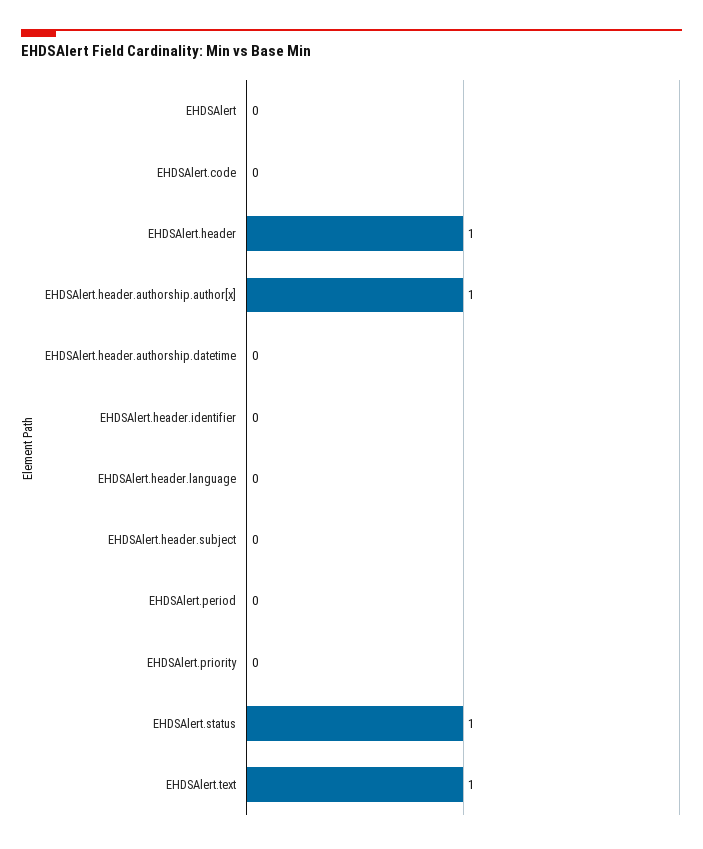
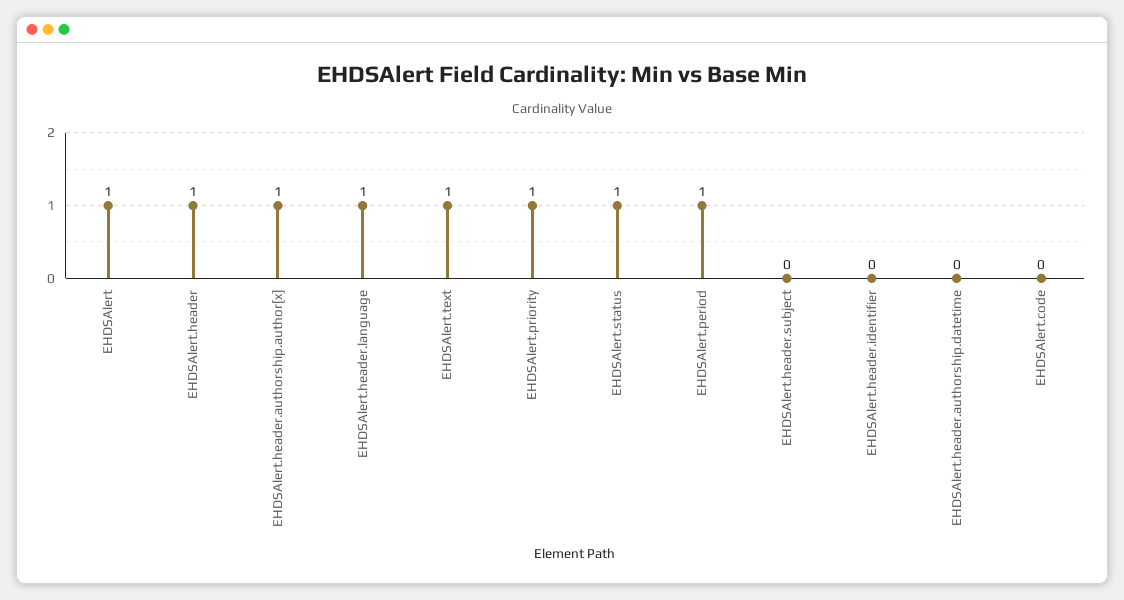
  {
-   "EHDSAlert": 0,
+   "EHDSAlert": 1,
    "EHDSAlert.code": 0,
    "EHDSAlert.header": 1,
    "EHDSAlert.header.authorship.author[x]": 1,
    "EHDSAlert.header.authorship.datetime": 0,
    "EHDSAlert.header.identifier": 0,
-   "EHDSAlert.header.language": 0,
+   "EHDSAlert.header.language": 1,
    "EHDSAlert.header.subject": 0,
-   "EHDSAlert.period": 0,
+   "EHDSAlert.period": 1,
-   "EHDSAlert.priority": 0,
+   "EHDSAlert.priority": 1,
    "EHDSAlert.status": 1,
    "EHDSAlert.text": 1
  }

